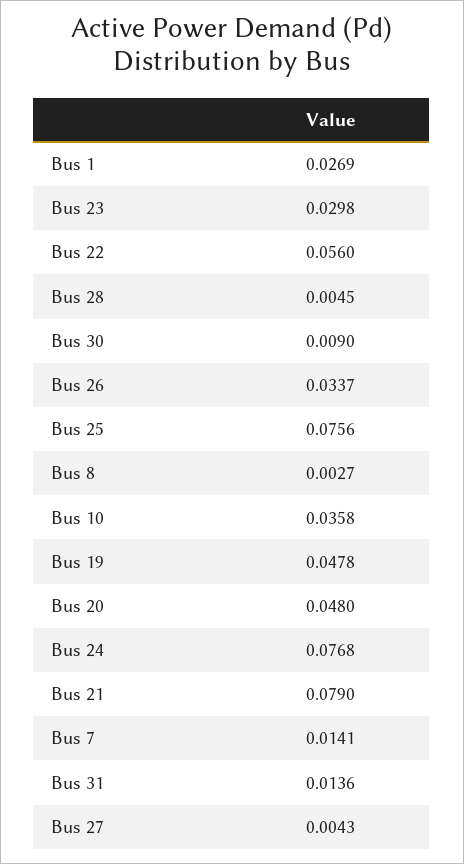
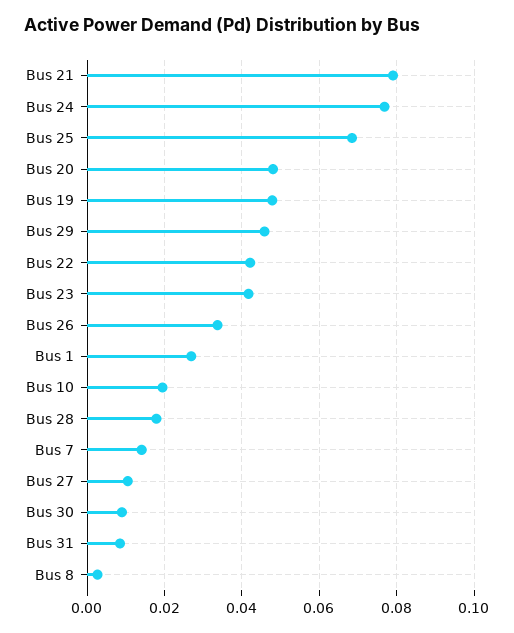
  {
    "Bus 1": 0.0269,
-   "Bus 23": 0.0298,
+   "Bus 23": 0.042,
-   "Bus 22": 0.056,
+   "Bus 22": 0.042,
-   "Bus 28": 0.0045,
+   "Bus 28": 0.018,
    "Bus 30": 0.009,
    "Bus 26": 0.0337,
-   "Bus 25": 0.0756,
+   "Bus 25": 0.068,
    "Bus 8": 0.0027,
-   "Bus 10": 0.0358,
+   "Bus 10": 0.02,
    "Bus 19": 0.0478,
    "Bus 20": 0.048,
    "Bus 24": 0.0768,
    "Bus 21": 0.079,
    "Bus 7": 0.0141,
-   "Bus 31": 0.0136,
+   "Bus 31": 0.008,
-   "Bus 27": 0.0043
+   "Bus 27": 0.01,
+   "Bus 29": 0.046
  }

